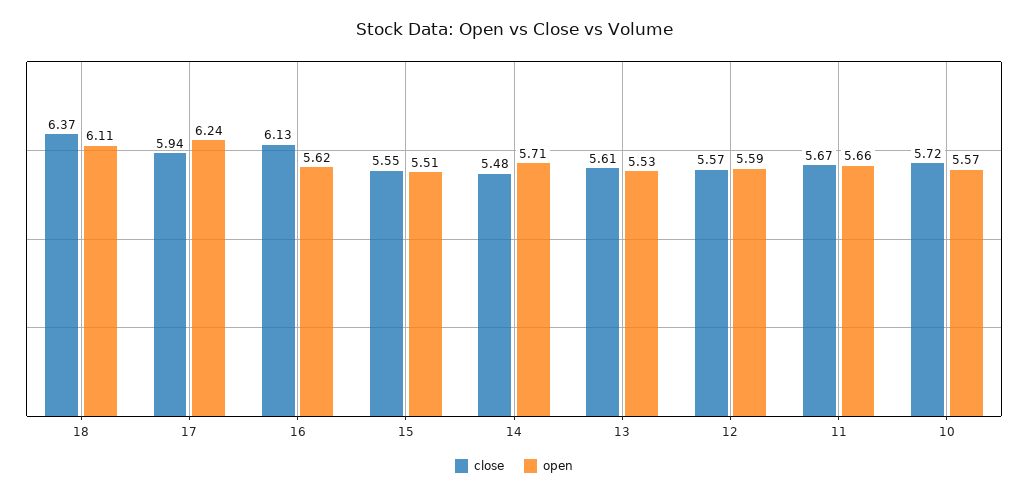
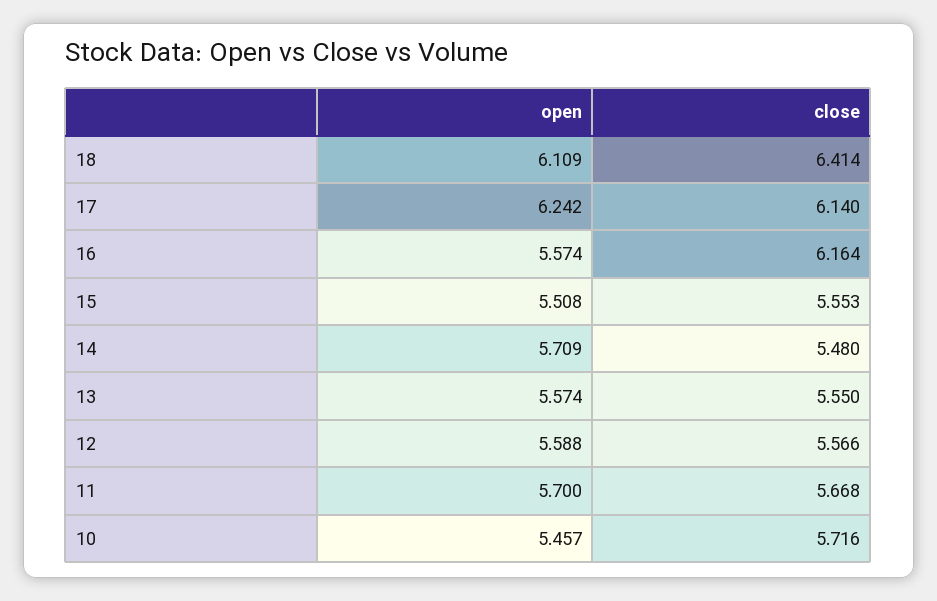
  {
    "close": {
-     "18": 6.37,
+     "18": 6.414,
-     "17": 5.94,
+     "17": 6.14,
-     "16": 6.13,
+     "16": 6.164,
      "15": 5.553,
      "14": 5.48,
-     "13": 5.61,
+     "13": 5.55,
      "12": 5.566,
      "11": 5.668,
      "10": 5.716
    },
    "open": {
      "18": 6.109,
      "17": 6.242,
-     "16": 5.62,
+     "16": 5.574,
      "15": 5.508,
      "14": 5.709,
-     "13": 5.53,
+     "13": 5.574,
      "12": 5.588,
-     "11": 5.66,
+     "11": 5.7,
-     "10": 5.57
+     "10": 5.457
    }
  }

